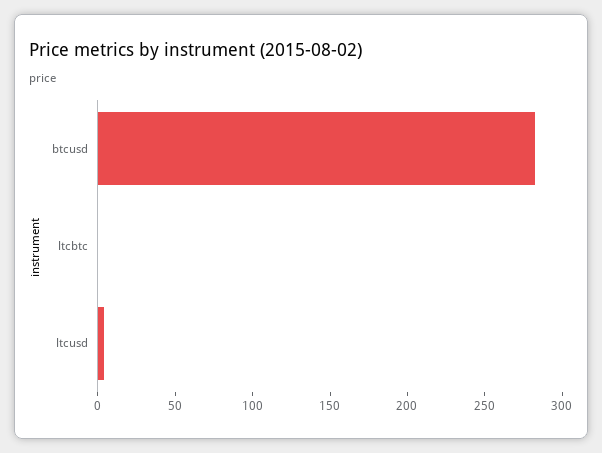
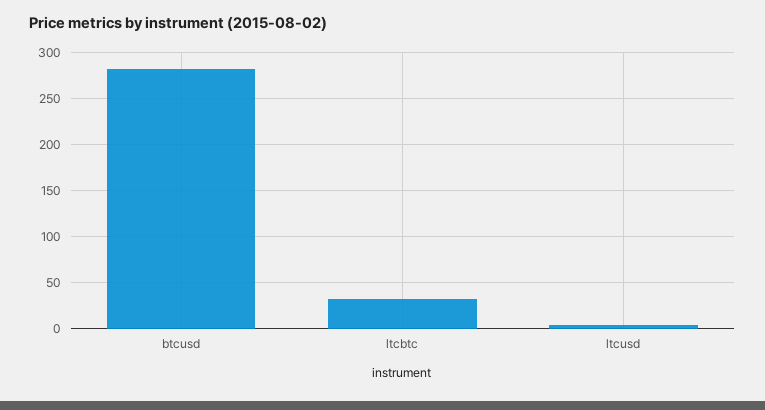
  {
    "btcusd": 280,
-   "ltcbtc": 0,
+   "ltcbtc": 30,
    "ltcusd": 0
  }

